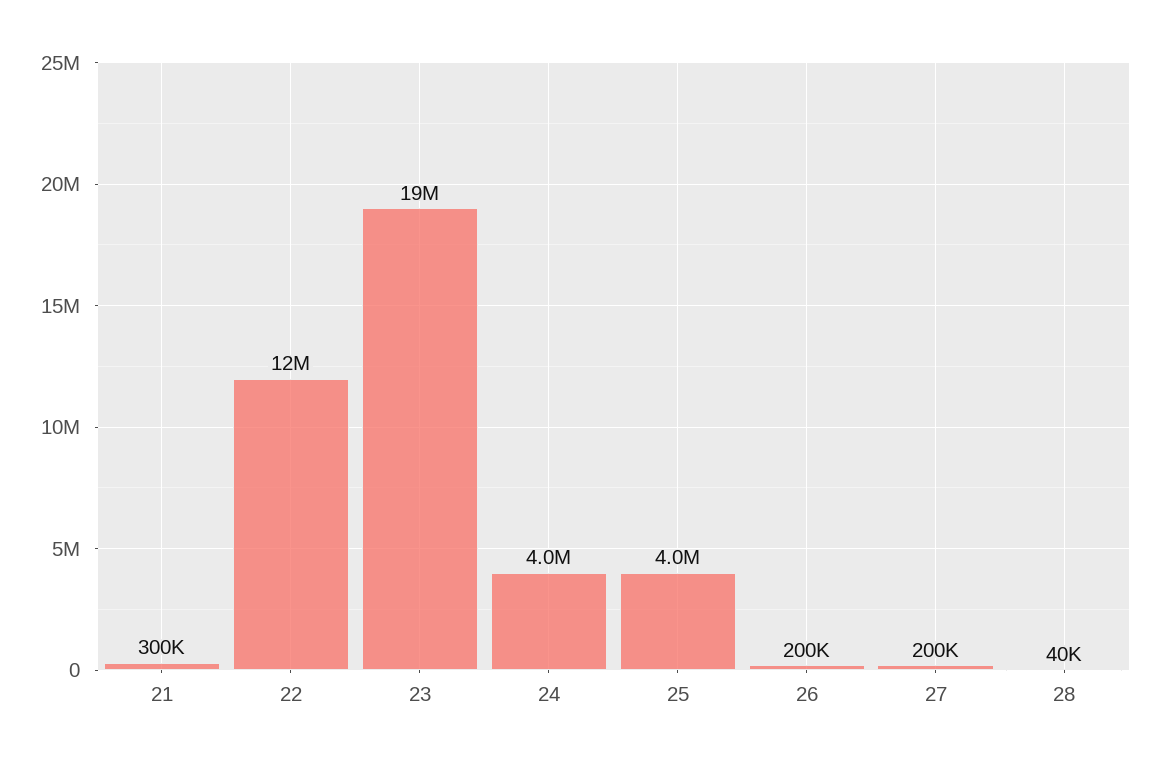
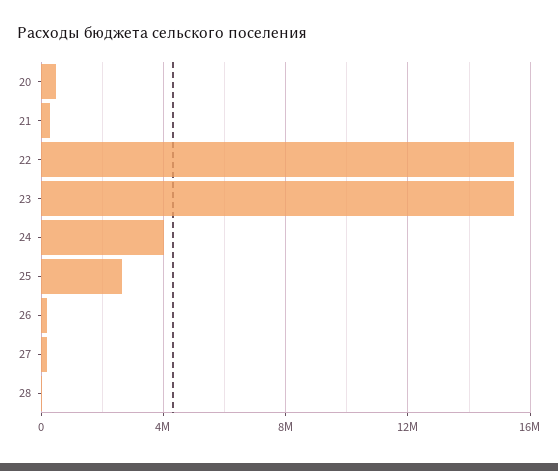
  {
    "21": 300000,
-   "22": 12000000,
+   "22": 15500000,
-   "23": 19000000,
+   "23": 15500000,
    "24": 4000000,
-   "25": 4000000,
+   "25": 2500000,
    "26": 200000,
    "27": 200000,
-   "28": 40000
+   "28": 40000,
+   "20": 500000
  }

